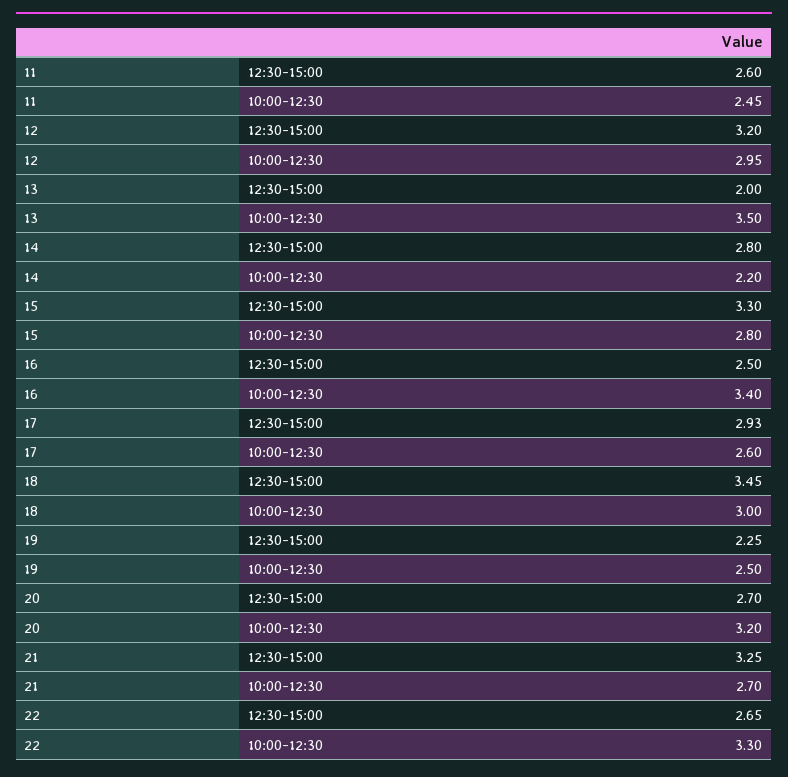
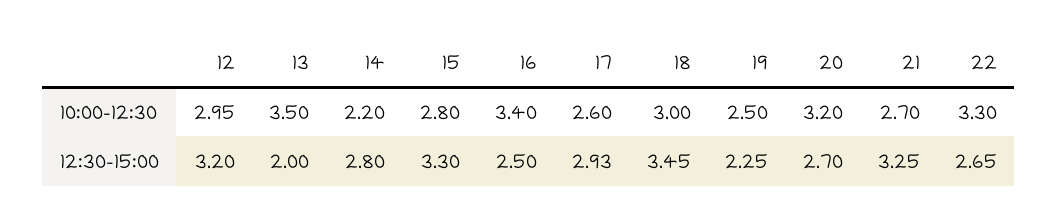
  {
-   "11": {
-     "12:30-15:00": 2.6,
-     "10:00-12:30": 2.45
-   },
    "12": {
      "12:30-15:00": 3.2,
      "10:00-12:30": 2.95
    },
    "13": {
      "12:30-15:00": 2,
      "10:00-12:30": 3.5
    },
    "14": {
      "12:30-15:00": 2.8,
      "10:00-12:30": 2.2
    },
    "15": {
      "12:30-15:00": 3.3,
      "10:00-12:30": 2.8
    },
    "16": {
      "12:30-15:00": 2.5,
      "10:00-12:30": 3.4
    },
    "17": {
      "12:30-15:00": 2.93,
      "10:00-12:30": 2.6
    },
    "18": {
      "12:30-15:00": 3.45,
      "10:00-12:30": 3
    },
    "19": {
      "12:30-15:00": 2.25,
      "10:00-12:30": 2.5
    },
    "20": {
      "12:30-15:00": 2.7,
      "10:00-12:30": 3.2
    },
    "21": {
      "12:30-15:00": 3.25,
      "10:00-12:30": 2.7
    },
    "22": {
      "12:30-15:00": 2.65,
      "10:00-12:30": 3.3
    }
  }

